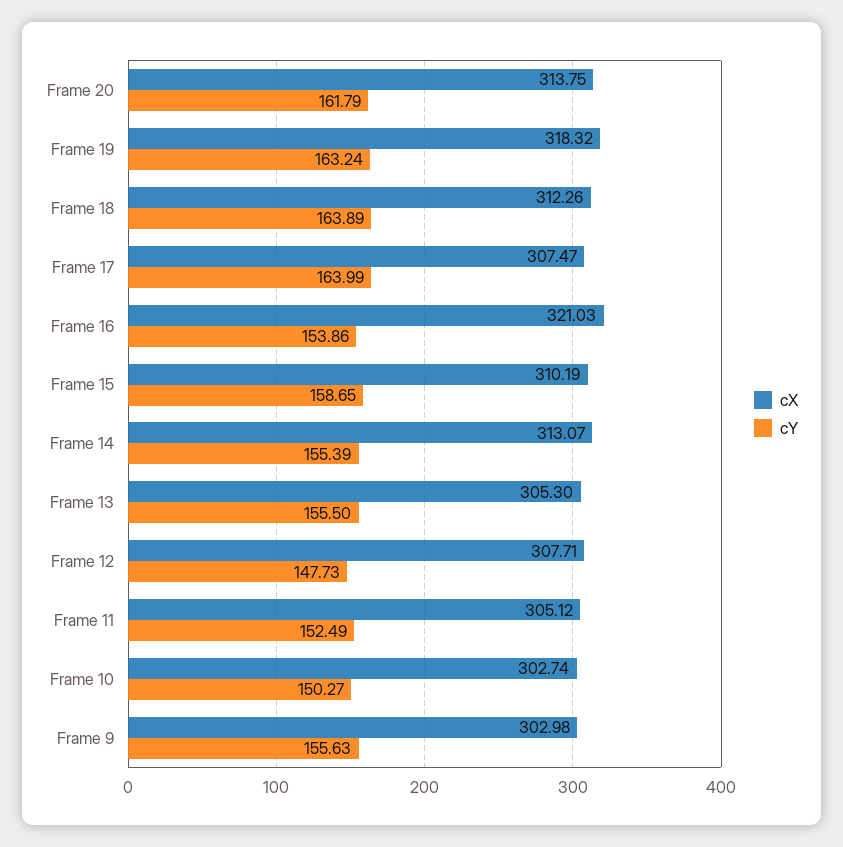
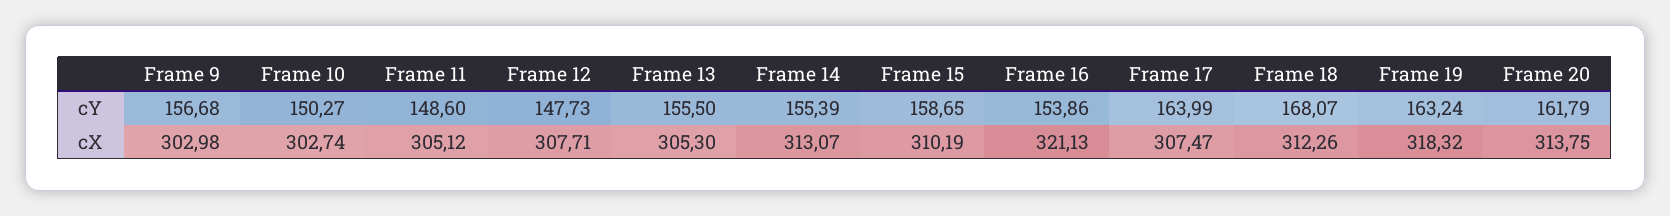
  {
    "cX": {
      "Frame 20": 313.75,
      "Frame 19": 318.32,
      "Frame 18": 312.26,
      "Frame 17": 307.47,
-     "Frame 16": 321.03,
+     "Frame 16": 321.13,
      "Frame 15": 310.19,
      "Frame 14": 313.07,
      "Frame 13": 305.3,
      "Frame 12": 307.71,
      "Frame 11": 305.12,
      "Frame 10": 302.74,
      "Frame 9": 302.98
    },
    "cY": {
      "Frame 20": 161.79,
      "Frame 19": 163.24,
-     "Frame 18": 163.89,
+     "Frame 18": 168.07,
      "Frame 17": 163.99,
      "Frame 16": 153.86,
      "Frame 15": 158.65,
      "Frame 14": 155.39,
      "Frame 13": 155.5,
      "Frame 12": 147.73,
-     "Frame 11": 152.49,
+     "Frame 11": 148.6,
      "Frame 10": 150.27,
-     "Frame 9": 155.63
+     "Frame 9": 156.68
    }
  }

